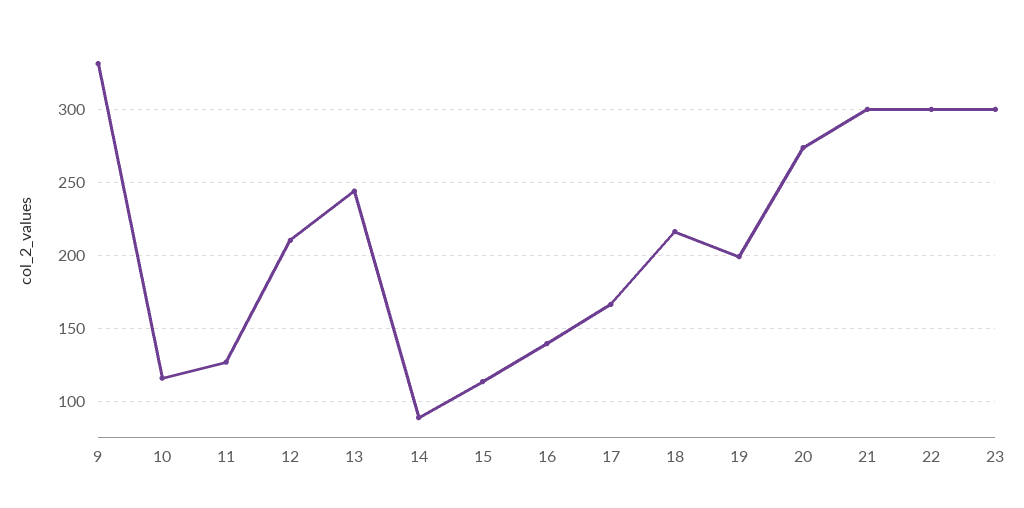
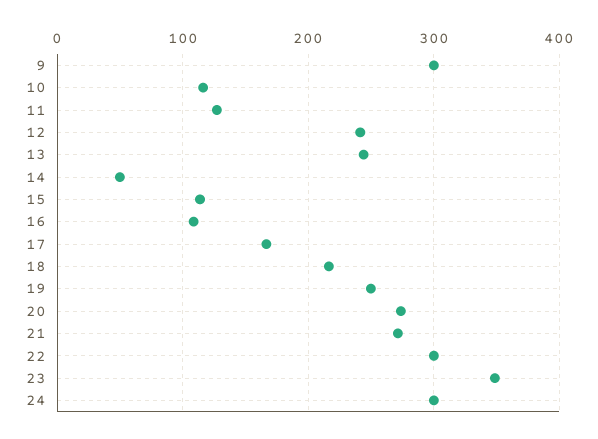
  {
-   "9": 330,
+   "9": 300,
    "10": 115,
    "11": 125,
-   "12": 210,
+   "12": 240,
    "13": 245,
-   "14": 90,
+   "14": 50,
    "15": 115,
-   "16": 140,
+   "16": 110,
    "17": 165,
    "18": 215,
-   "19": 200,
+   "19": 250,
    "20": 275,
-   "21": 300,
+   "21": 270,
    "22": 300,
-   "23": 300
+   "23": 350,
+   "24": 300
  }

